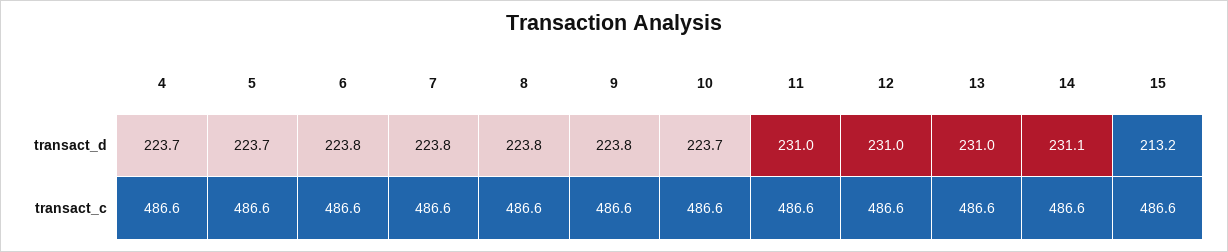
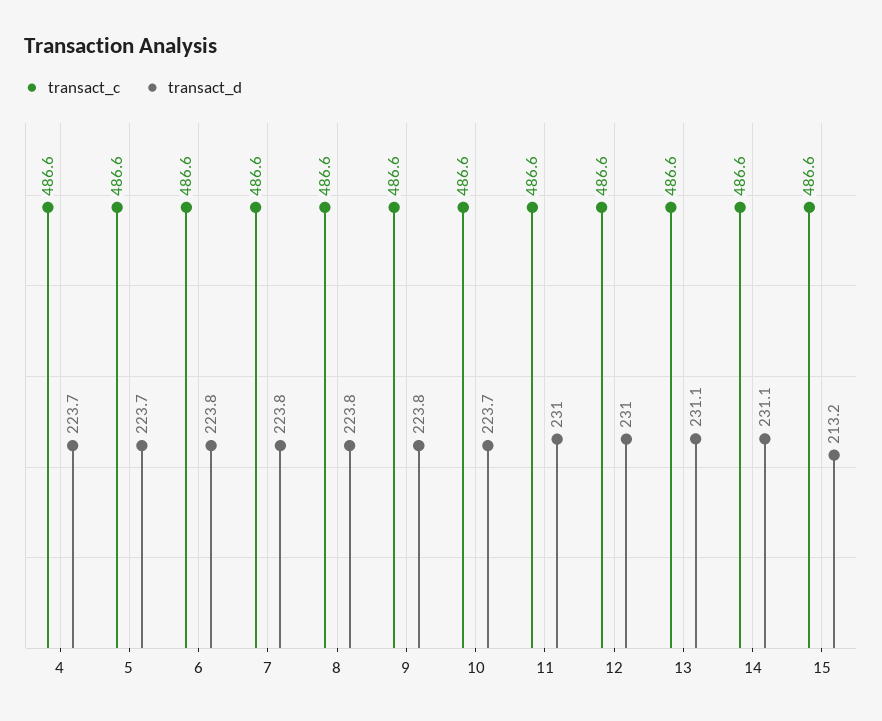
  {
    "transact_d": {
      "4": 223.7,
      "5": 223.7,
      "6": 223.8,
      "7": 223.8,
      "8": 223.8,
      "9": 223.8,
      "10": 223.7,
      "11": 231,
      "12": 231,
-     "13": 231,
+     "13": 231.1,
      "14": 231.1,
      "15": 213.2
    },
    "transact_c": {
      "4": 486.6,
      "5": 486.6,
      "6": 486.6,
      "7": 486.6,
      "8": 486.6,
      "9": 486.6,
      "10": 486.6,
      "11": 486.6,
      "12": 486.6,
      "13": 486.6,
      "14": 486.6,
      "15": 486.6
    }
  }

